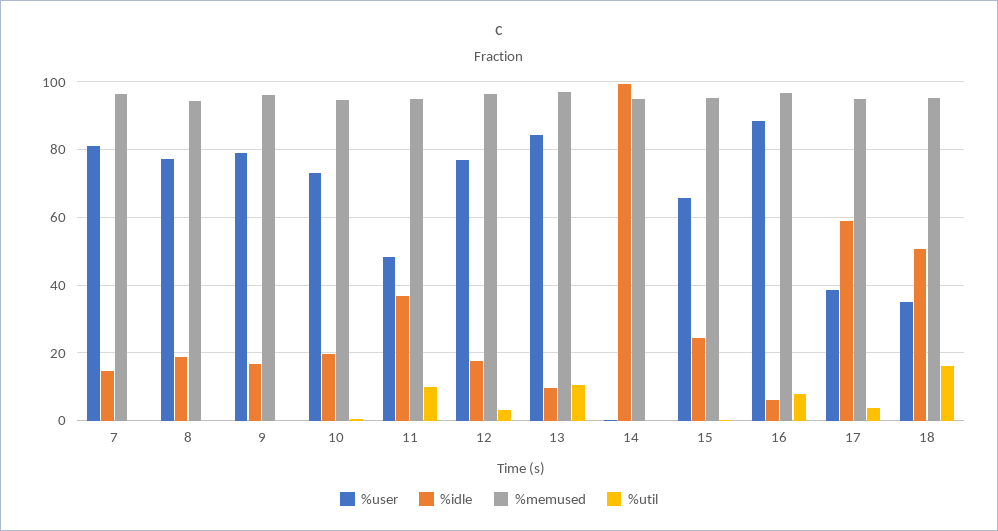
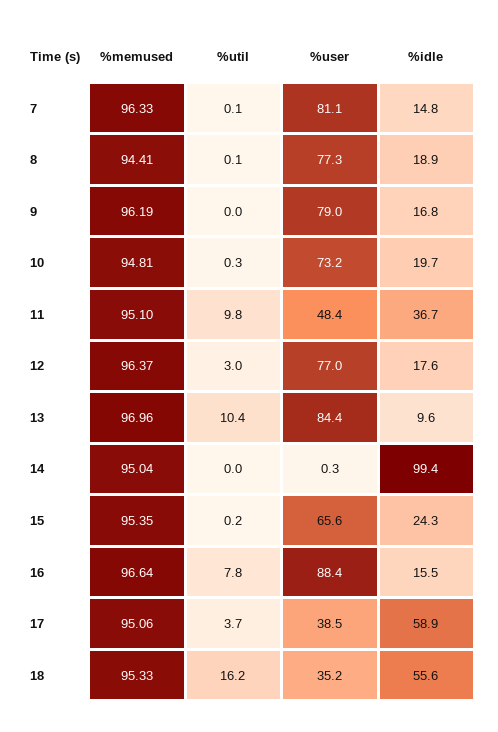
  {
    "%user": {
      "7": 81.1,
      "8": 77.3,
      "9": 79,
      "10": 73.2,
      "11": 48.4,
      "12": 77,
      "13": 84.4,
      "14": 0.3,
      "15": 65.6,
      "16": 88.4,
      "17": 38.5,
      "18": 35.2
    },
    "%idle": {
      "7": 14.8,
      "8": 18.9,
      "9": 16.8,
      "10": 19.7,
      "11": 36.7,
      "12": 17.6,
      "13": 9.6,
      "14": 99.4,
      "15": 24.3,
-     "16": 6,
+     "16": 15.5,
      "17": 58.9,
-     "18": 50
+     "18": 55.6
    },
    "%memused": {
      "7": 96.33,
      "8": 94.41,
      "9": 96.19,
      "10": 94.81,
      "11": 95.1,
      "12": 96.37,
      "13": 96.96,
      "14": 95.04,
      "15": 95.35,
      "16": 96.64,
      "17": 95.06,
      "18": 95.33
    },
    "%util": {
      "7": 0.1,
      "8": 0.1,
      "9": 0,
      "10": 0.3,
      "11": 9.8,
      "12": 3,
      "13": 10.4,
      "14": 0,
      "15": 0.2,
      "16": 7.8,
      "17": 3.7,
      "18": 16.2
    }
  }

